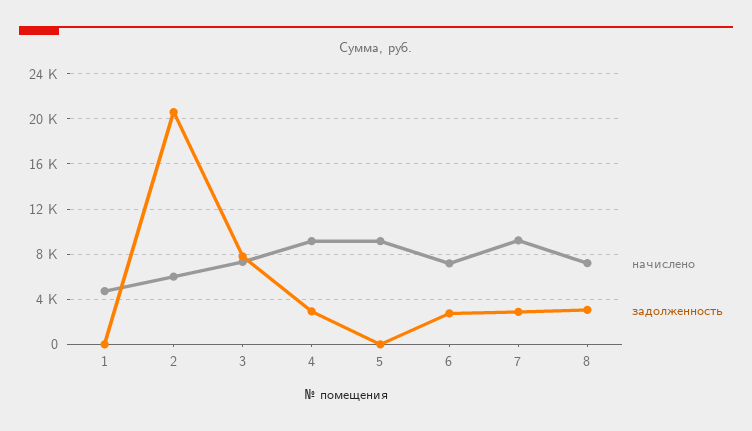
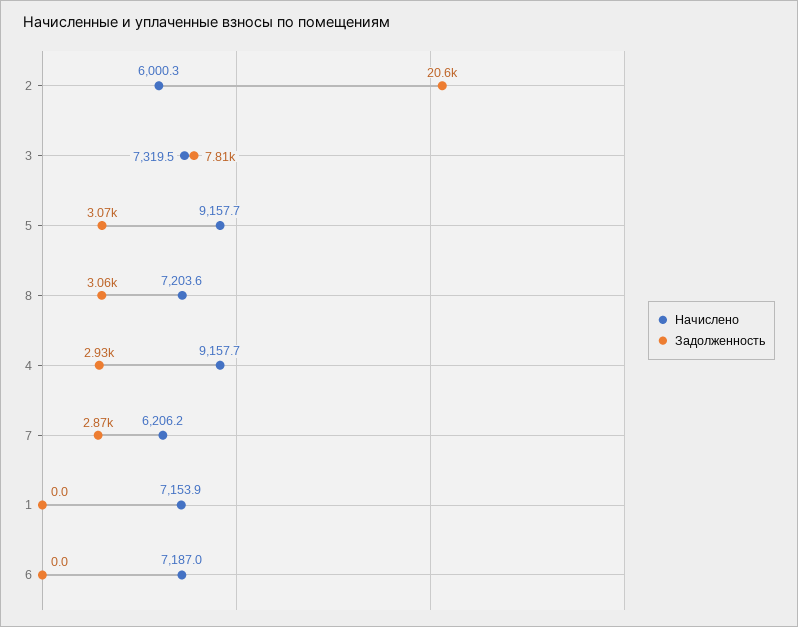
  {
    "начислено": {
-     "1": 5000,
+     "1": 7153.9,
      "2": 6000.3,
      "3": 7319.5,
      "4": 9157.7,
      "5": 9157.7,
      "6": 7187,
-     "7": 9000,
+     "7": 6206.2,
      "8": 7203.6
    },
    "задолженность": {
      "1": 0,
      "2": 20600,
      "3": 7810,
      "4": 2930,
-     "5": 0,
+     "5": 3070,
-     "6": 3000,
+     "6": 0,
      "7": 2870,
      "8": 3060
    }
  }

